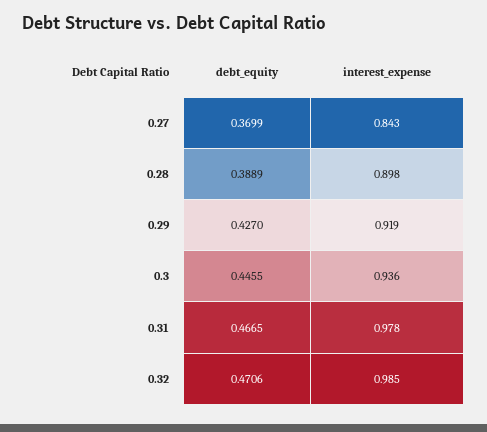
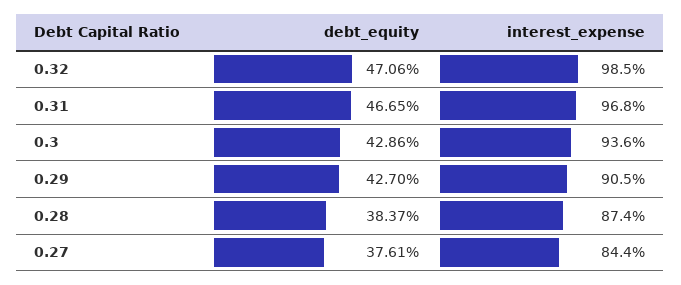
  {
    "debt_equity": {
-     "0.27": 0.3699,
+     "0.27": 0.3761,
-     "0.28": 0.3889,
+     "0.28": 0.3837,
      "0.29": 0.427,
-     "0.3": 0.4455,
+     "0.3": 0.4286,
      "0.31": 0.4665,
      "0.32": 0.4706
    },
    "interest_expense": {
-     "0.27": 0.843,
+     "0.27": 0.844,
-     "0.28": 0.898,
+     "0.28": 0.874,
-     "0.29": 0.919,
+     "0.29": 0.905,
      "0.3": 0.936,
-     "0.31": 0.978,
+     "0.31": 0.968,
      "0.32": 0.985
    }
  }

